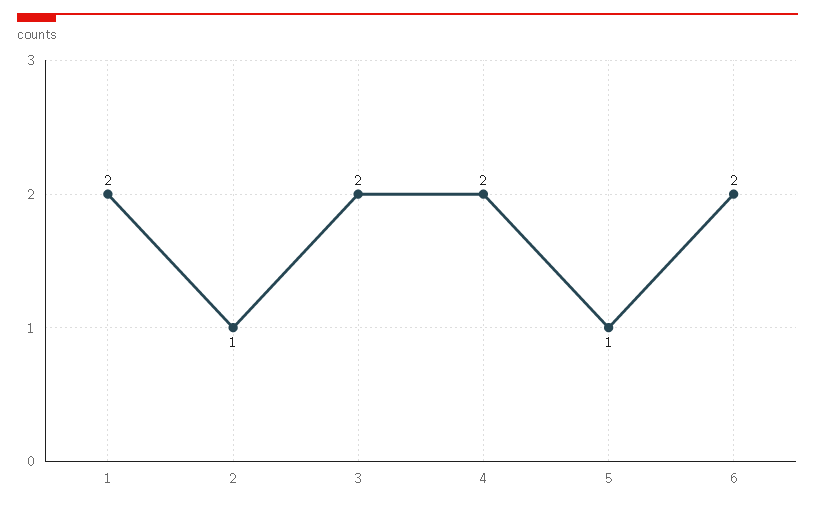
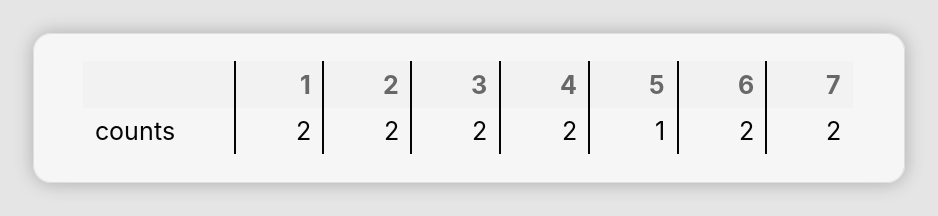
  {
    "1": 2,
-   "2": 1,
+   "2": 2,
    "3": 2,
    "4": 2,
    "5": 1,
-   "6": 2
+   "6": 2,
+   "7": 2
  }

